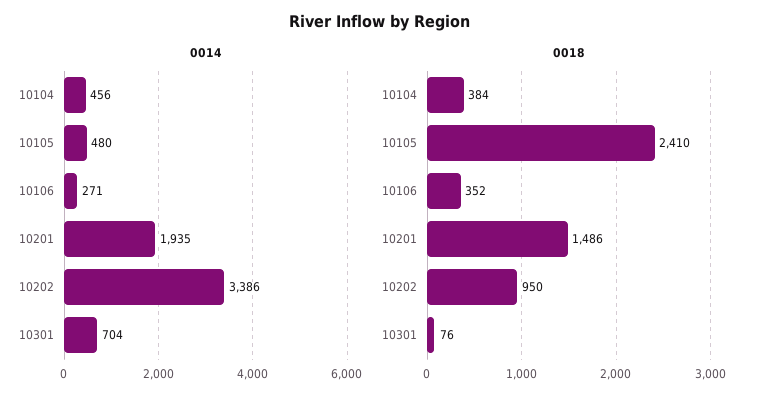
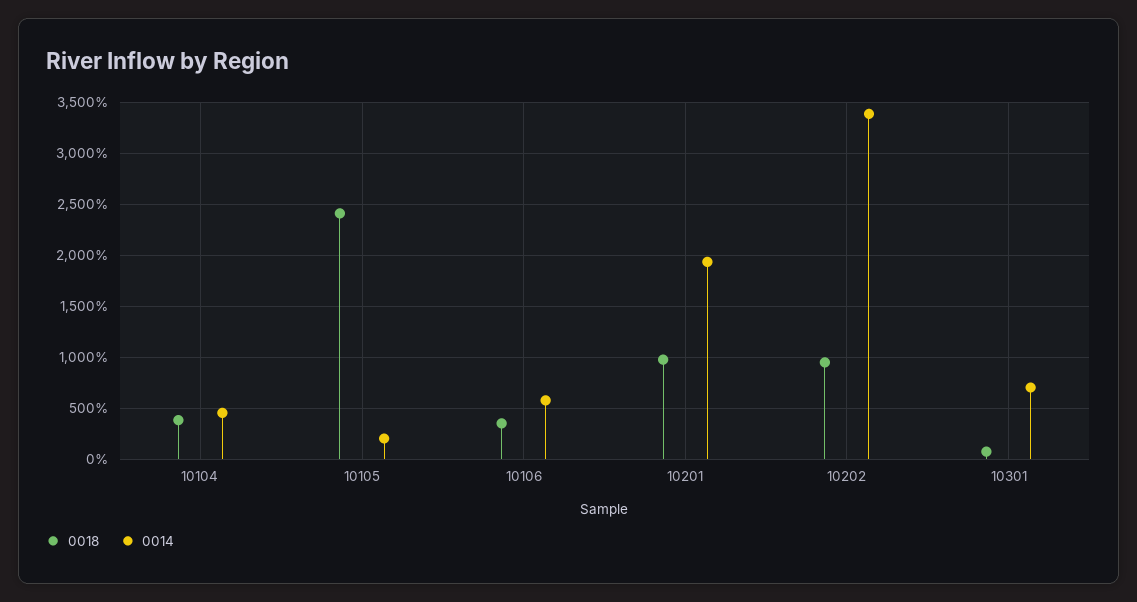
  {
    "0014": {
      "10104": 456,
-     "10105": 480,
+     "10105": 200,
-     "10106": 271,
+     "10106": 600,
      "10201": 1935,
      "10202": 3386,
      "10301": 704
    },
    "0018": {
      "10104": 384,
      "10105": 2410,
      "10106": 352,
-     "10201": 1486,
+     "10201": 1000,
      "10202": 950,
      "10301": 76
    }
  }

